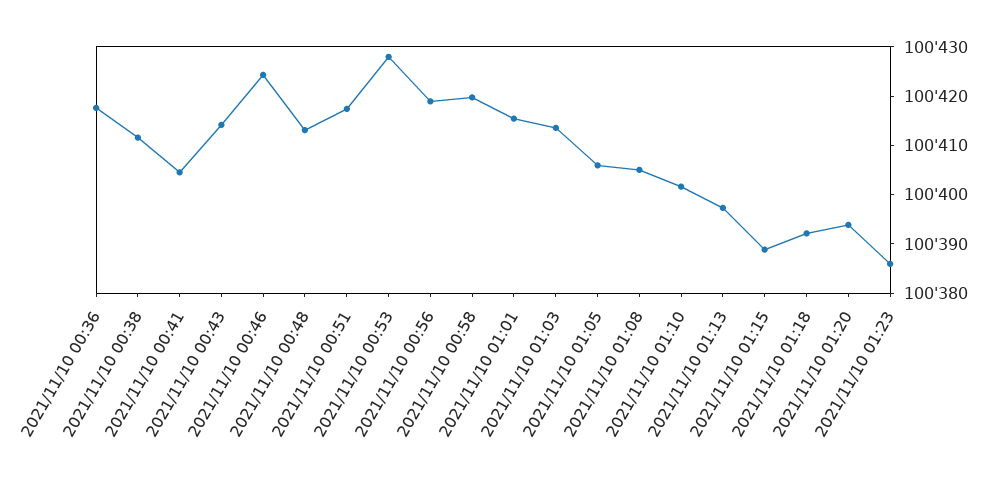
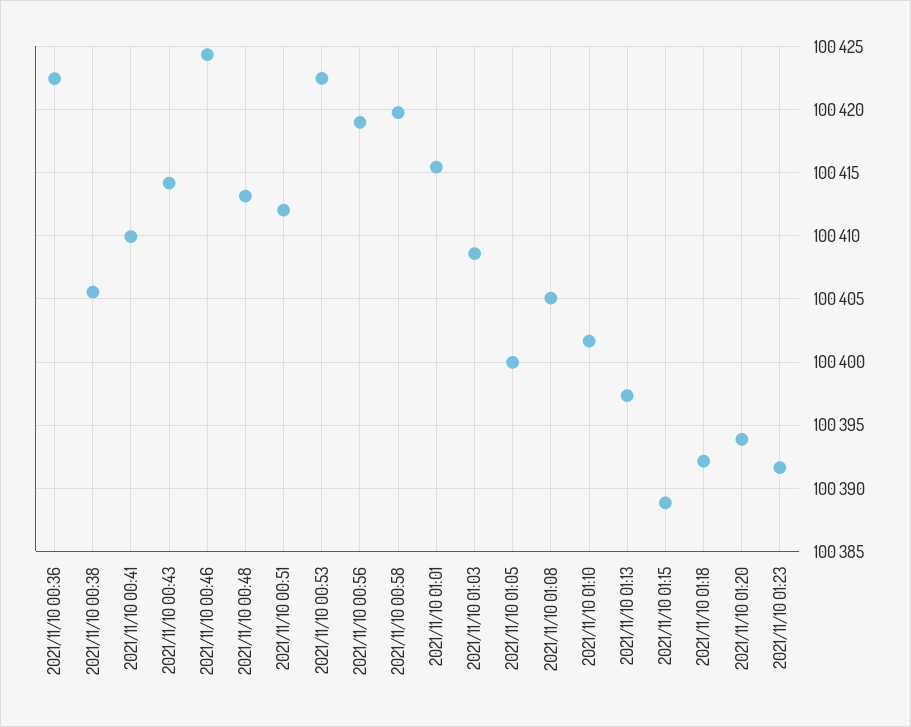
  {
-   "2021/11/10 00:36": 100418,
+   "2021/11/10 00:36": 100422.5,
-   "2021/11/10 00:38": 100412,
+   "2021/11/10 00:38": 100405.5,
-   "2021/11/10 00:41": 100404,
+   "2021/11/10 00:41": 100410,
    "2021/11/10 00:43": 100414,
    "2021/11/10 00:46": 100424.5,
    "2021/11/10 00:48": 100413,
-   "2021/11/10 00:51": 100418,
+   "2021/11/10 00:51": 100412,
-   "2021/11/10 00:53": 100428,
+   "2021/11/10 00:53": 100422.5,
    "2021/11/10 00:56": 100419,
    "2021/11/10 00:58": 100420,
    "2021/11/10 01:01": 100415.5,
-   "2021/11/10 01:03": 100414,
+   "2021/11/10 01:03": 100408.5,
-   "2021/11/10 01:05": 100406,
+   "2021/11/10 01:05": 100400,
    "2021/11/10 01:08": 100405,
    "2021/11/10 01:10": 100401.5,
    "2021/11/10 01:13": 100397.5,
    "2021/11/10 01:15": 100389,
    "2021/11/10 01:18": 100392,
    "2021/11/10 01:20": 100394,
-   "2021/11/10 01:23": 100386
+   "2021/11/10 01:23": 100391.5
  }

